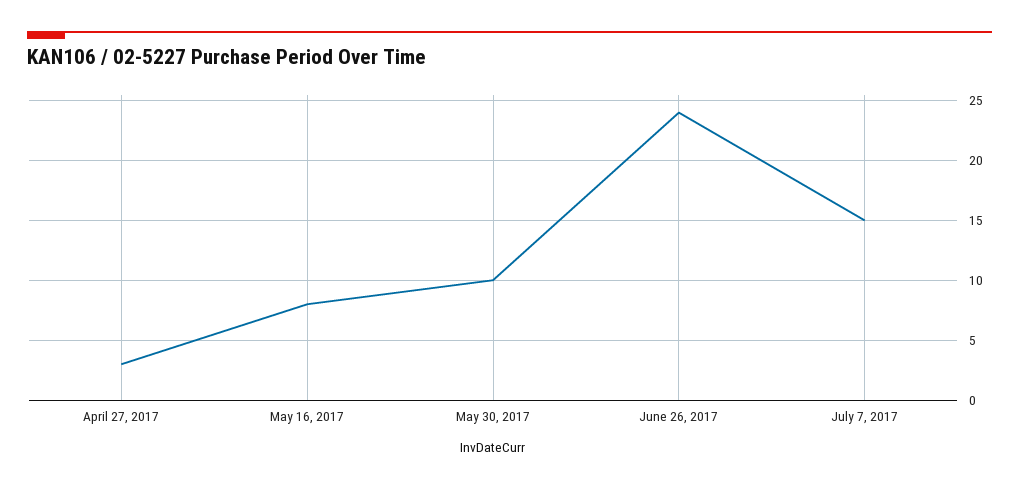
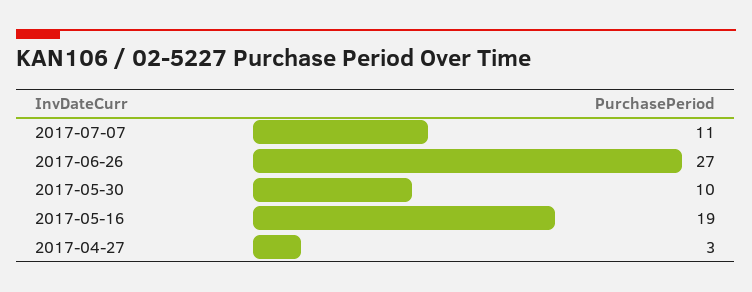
  {
    "April 27, 2017": 3,
-   "May 16, 2017": 8,
+   "May 16, 2017": 19,
    "May 30, 2017": 10,
-   "June 26, 2017": 24,
+   "June 26, 2017": 27,
-   "July 7, 2017": 15
+   "July 7, 2017": 11
  }

